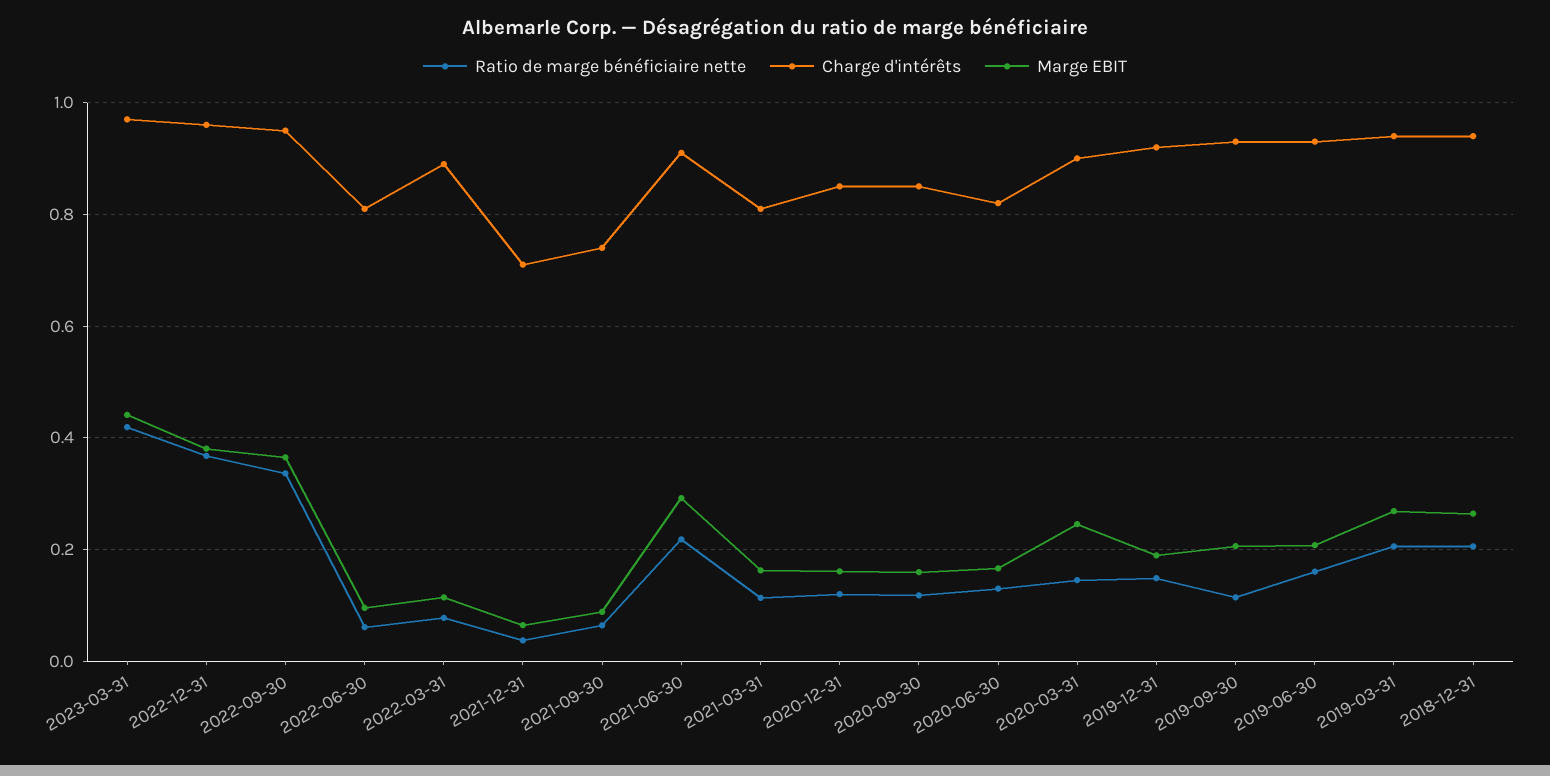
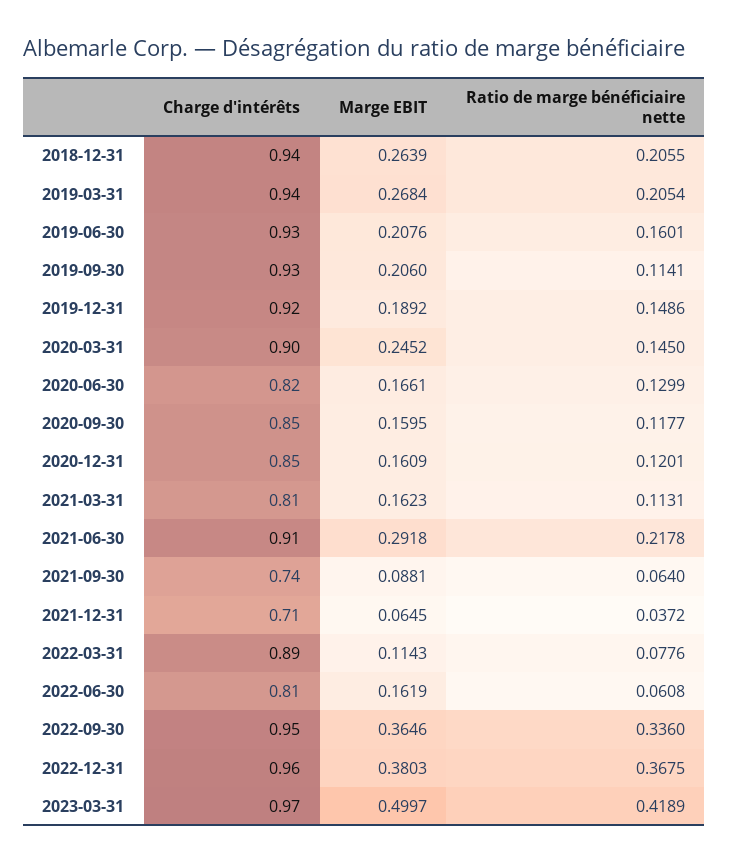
  {
    "Ratio de marge bénéficiaire nette": {
      "2023-03-31": 0.4189,
      "2022-12-31": 0.3675,
      "2022-09-30": 0.336,
      "2022-06-30": 0.0608,
      "2022-03-31": 0.0776,
      "2021-12-31": 0.0372,
      "2021-09-30": 0.064,
      "2021-06-30": 0.2178,
      "2021-03-31": 0.1131,
      "2020-12-31": 0.1201,
      "2020-09-30": 0.1177,
      "2020-06-30": 0.1299,
      "2020-03-31": 0.145,
      "2019-12-31": 0.1486,
      "2019-09-30": 0.1141,
      "2019-06-30": 0.1601,
      "2019-03-31": 0.2054,
      "2018-12-31": 0.2055
    },
    "Charge d'intérêts": {
      "2023-03-31": 0.97,
      "2022-12-31": 0.96,
      "2022-09-30": 0.95,
      "2022-06-30": 0.81,
      "2022-03-31": 0.89,
      "2021-12-31": 0.71,
      "2021-09-30": 0.74,
      "2021-06-30": 0.91,
      "2021-03-31": 0.81,
      "2020-12-31": 0.85,
      "2020-09-30": 0.85,
      "2020-06-30": 0.82,
      "2020-03-31": 0.9,
      "2019-12-31": 0.92,
      "2019-09-30": 0.93,
      "2019-06-30": 0.93,
      "2019-03-31": 0.94,
      "2018-12-31": 0.94
    },
    "Marge EBIT": {
-     "2023-03-31": 0.44,
+     "2023-03-31": 0.4997,
      "2022-12-31": 0.3803,
      "2022-09-30": 0.3646,
-     "2022-06-30": 0.1,
+     "2022-06-30": 0.1619,
      "2022-03-31": 0.1143,
      "2021-12-31": 0.0645,
      "2021-09-30": 0.0881,
      "2021-06-30": 0.2918,
      "2021-03-31": 0.1623,
      "2020-12-31": 0.1609,
      "2020-09-30": 0.1595,
      "2020-06-30": 0.1661,
      "2020-03-31": 0.2452,
      "2019-12-31": 0.1892,
      "2019-09-30": 0.206,
      "2019-06-30": 0.2076,
      "2019-03-31": 0.2684,
      "2018-12-31": 0.2639
    }
  }

